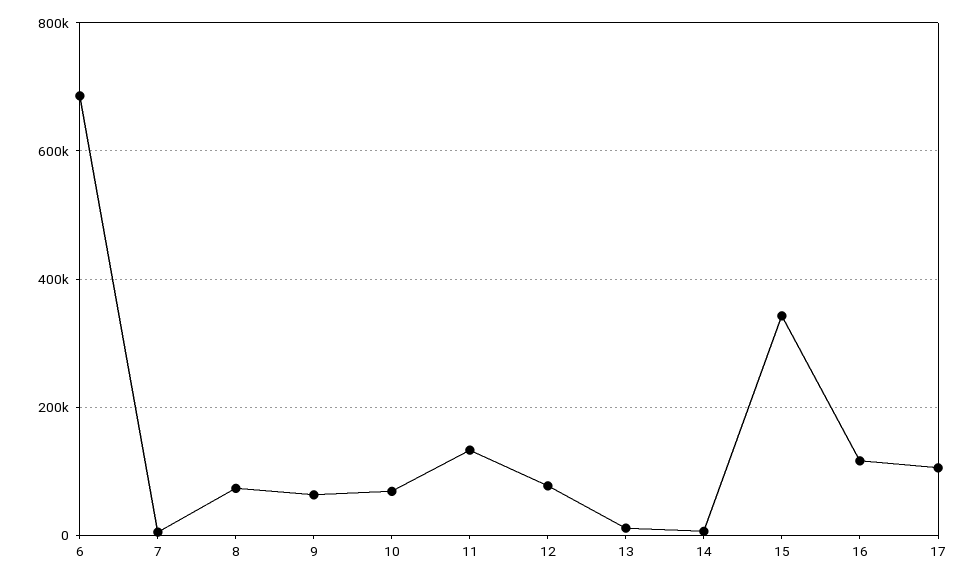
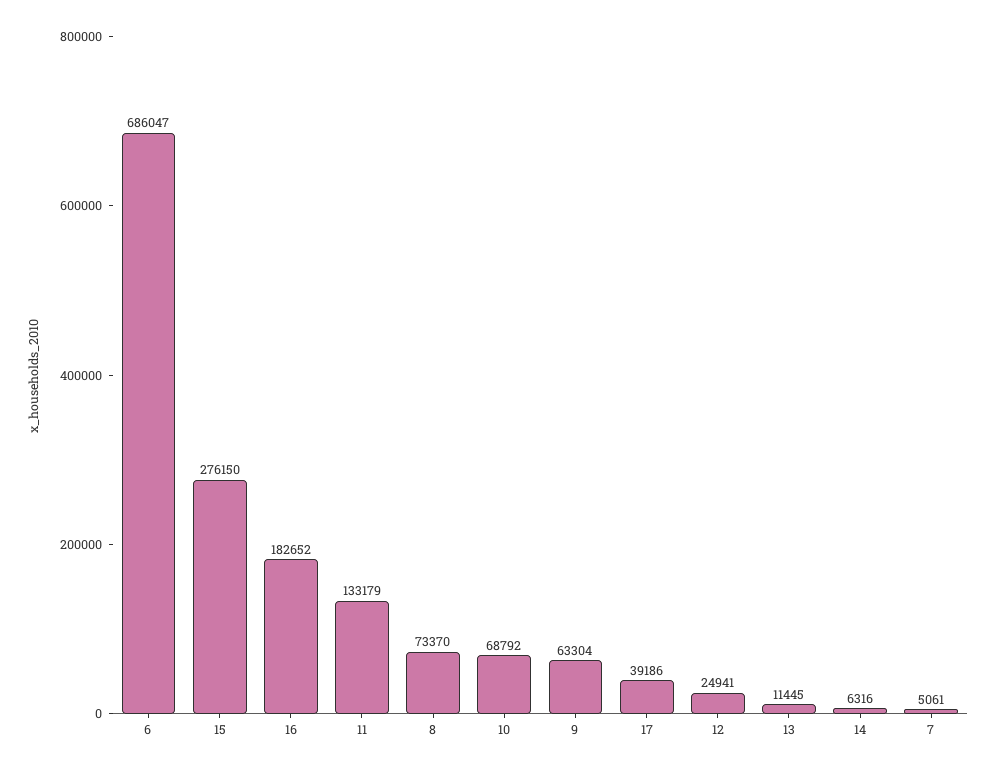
  {
    "6": 686047,
    "7": 5061,
    "8": 73370,
    "9": 63304,
    "10": 68792,
    "11": 133179,
-   "12": 80000,
+   "12": 24941,
    "13": 11445,
    "14": 6316,
-   "15": 340000,
+   "15": 276150,
-   "16": 120000,
+   "16": 182652,
-   "17": 100000
+   "17": 39186
  }

